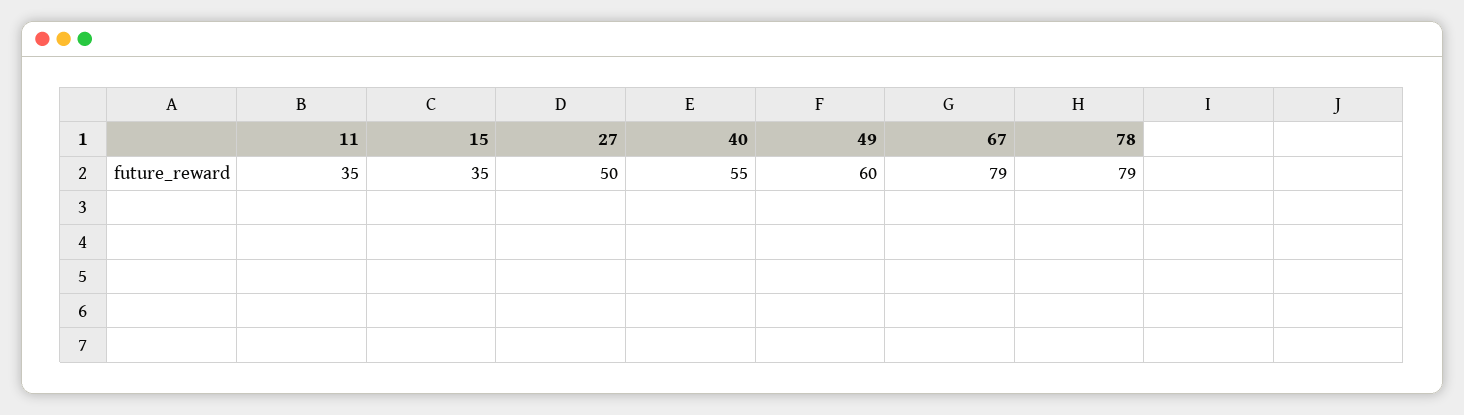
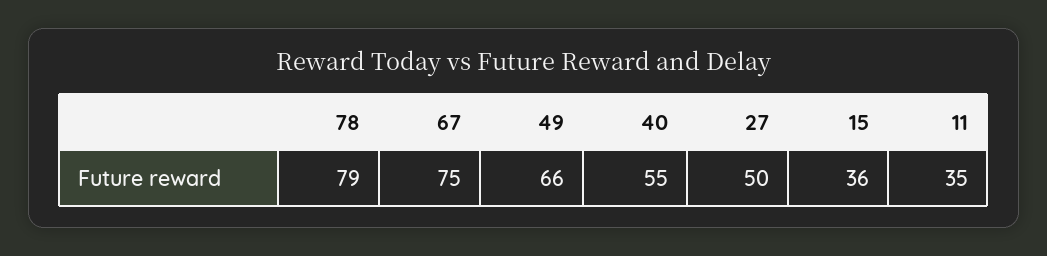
  {
    "11": 35,
-   "15": 35,
+   "15": 36,
    "27": 50,
    "40": 55,
-   "49": 60,
+   "49": 66,
-   "67": 79,
+   "67": 75,
    "78": 79
  }

